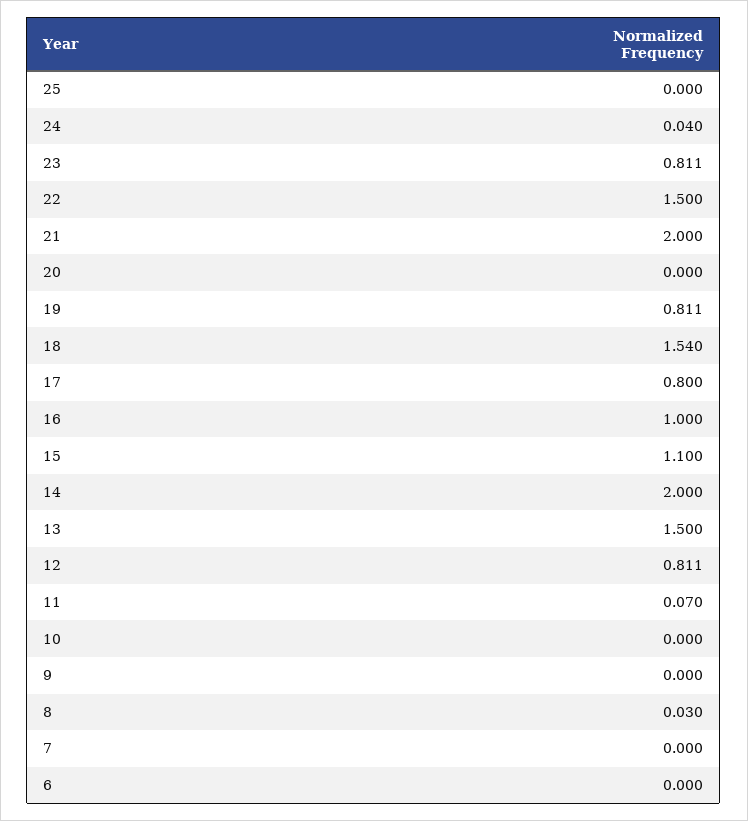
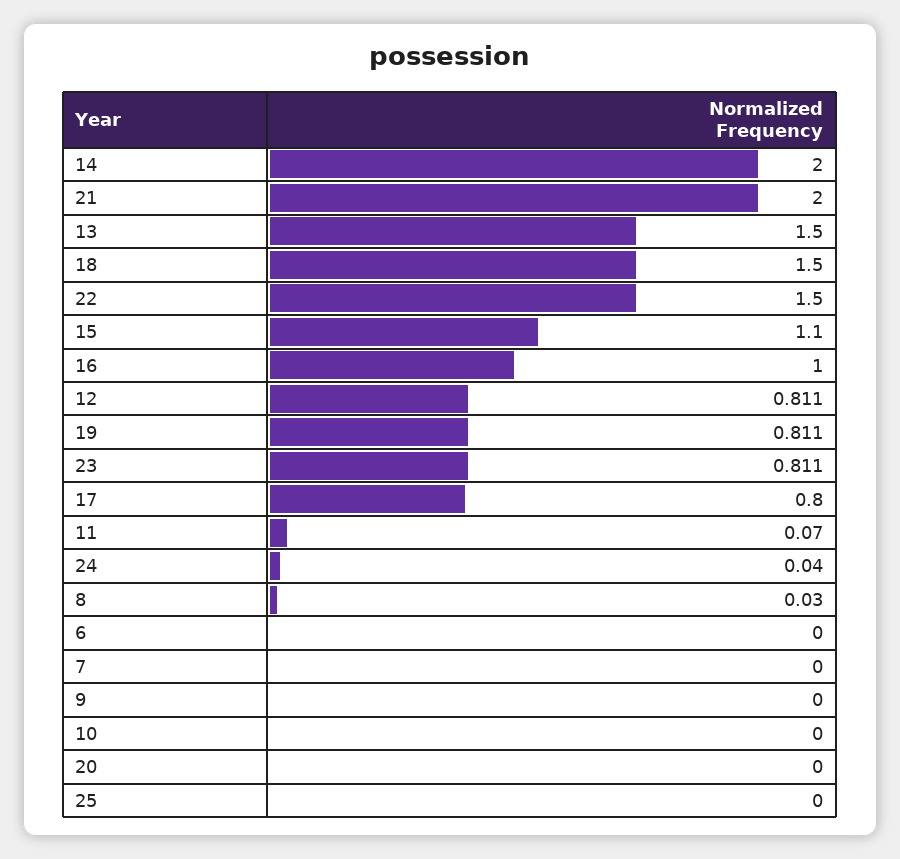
  {
    "25": 0,
    "24": 0.04,
    "23": 0.811,
    "22": 1.5,
    "21": 2,
    "20": 0,
    "19": 0.811,
-   "18": 1.54,
+   "18": 1.5,
    "17": 0.8,
    "16": 1,
    "15": 1.1,
    "14": 2,
    "13": 1.5,
    "12": 0.811,
    "11": 0.07,
    "10": 0,
    "9": 0,
    "8": 0.03,
    "7": 0,
    "6": 0
  }

